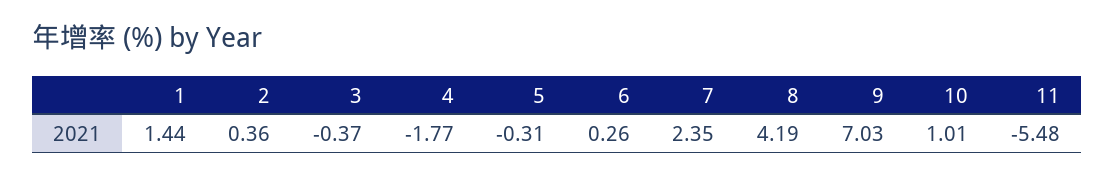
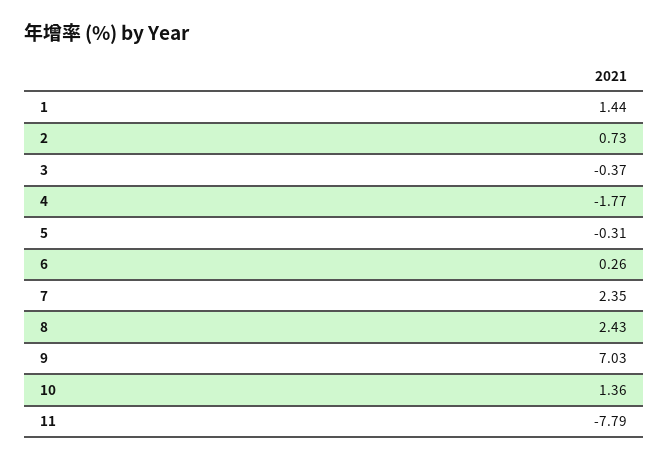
  {
    "1": 1.44,
-   "2": 0.36,
+   "2": 0.73,
    "3": -0.37,
    "4": -1.77,
    "5": -0.31,
    "6": 0.26,
    "7": 2.35,
-   "8": 4.19,
+   "8": 2.43,
    "9": 7.03,
-   "10": 1.01,
+   "10": 1.36,
-   "11": -5.48
+   "11": -7.79
  }

